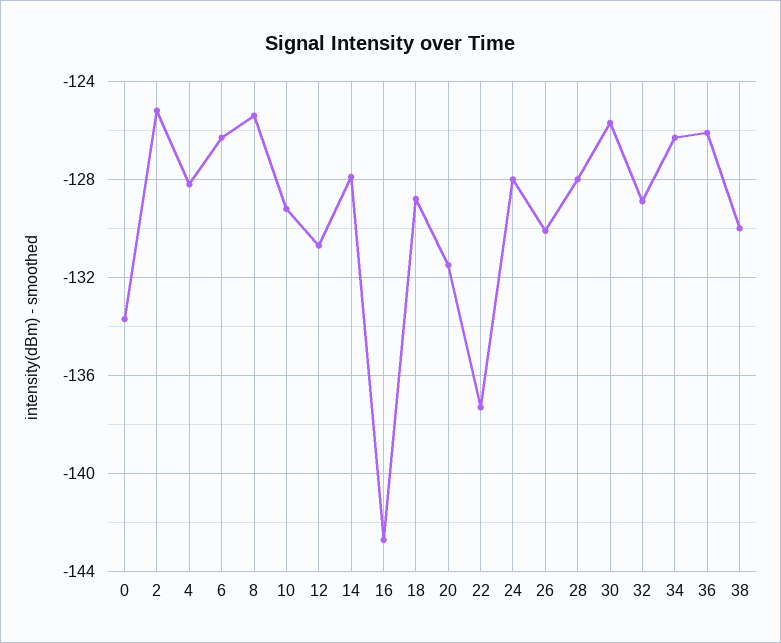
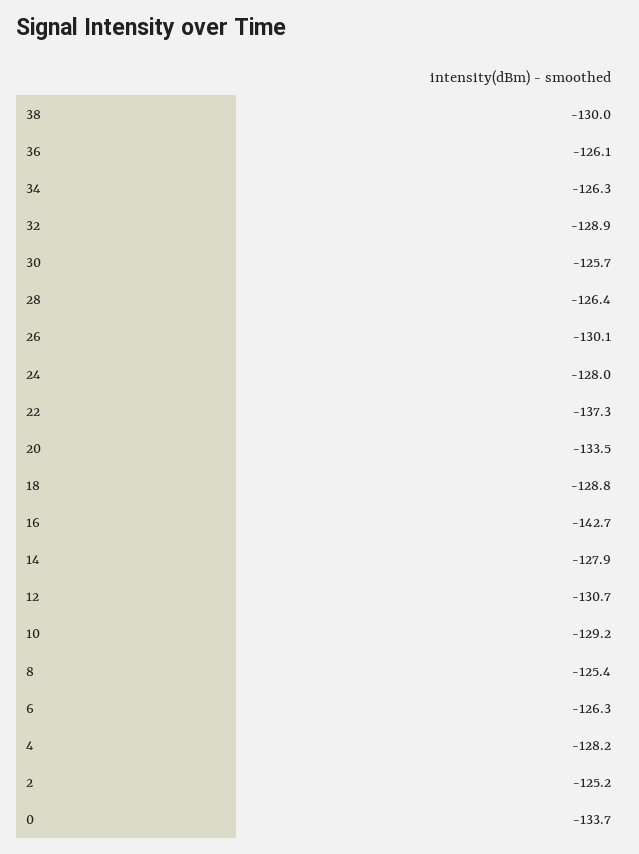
  {
    "0": -133.7,
    "2": -125.2,
    "4": -128.2,
    "6": -126.3,
    "8": -125.4,
    "10": -129.2,
    "12": -130.7,
    "14": -127.9,
    "16": -142.7,
    "18": -128.8,
-   "20": -131.5,
+   "20": -133.5,
    "22": -137.3,
    "24": -128,
    "26": -130.1,
-   "28": -128,
+   "28": -126.4,
    "30": -125.7,
    "32": -128.9,
    "34": -126.3,
    "36": -126.1,
    "38": -130
  }

